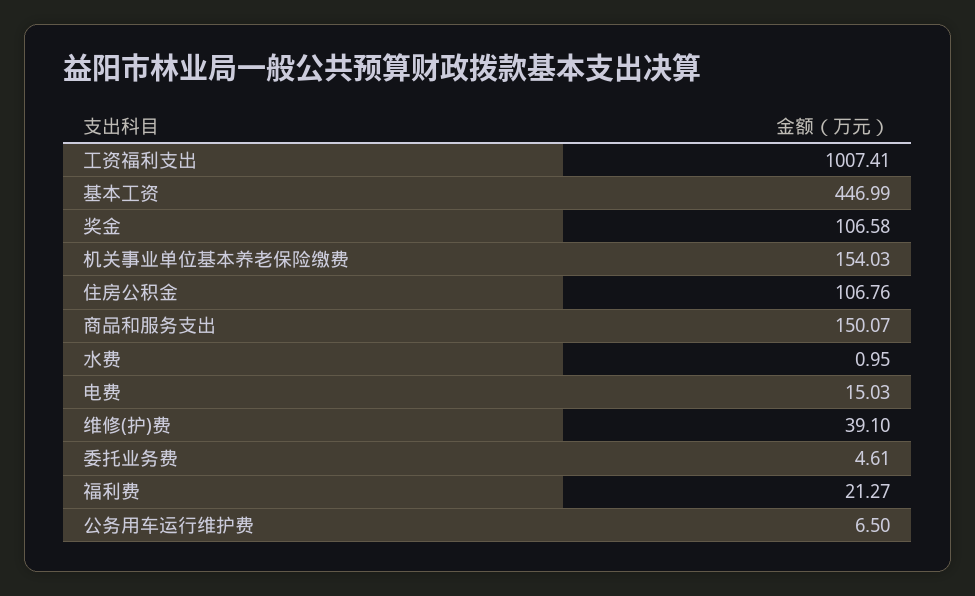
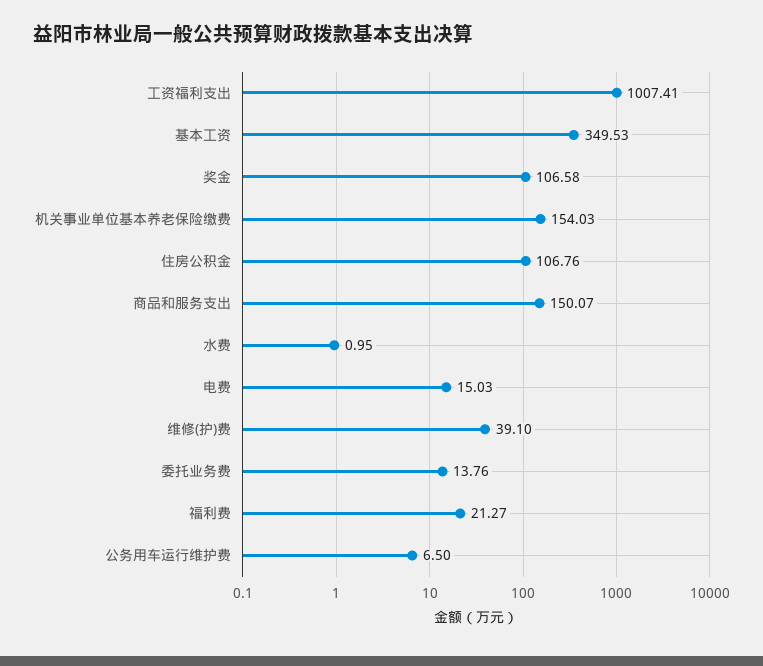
  {
    "工资福利支出": 1007.41,
-   "基本工资": 446.99,
+   "基本工资": 349.53,
    "奖金": 106.58,
    "机关事业单位基本养老保险缴费": 154.03,
    "住房公积金": 106.76,
    "商品和服务支出": 150.07,
    "水费": 0.95,
    "电费": 15.03,
    "维修(护)费": 39.1,
-   "委托业务费": 4.61,
+   "委托业务费": 13.76,
    "福利费": 21.27,
    "公务用车运行维护费": 6.5
  }

